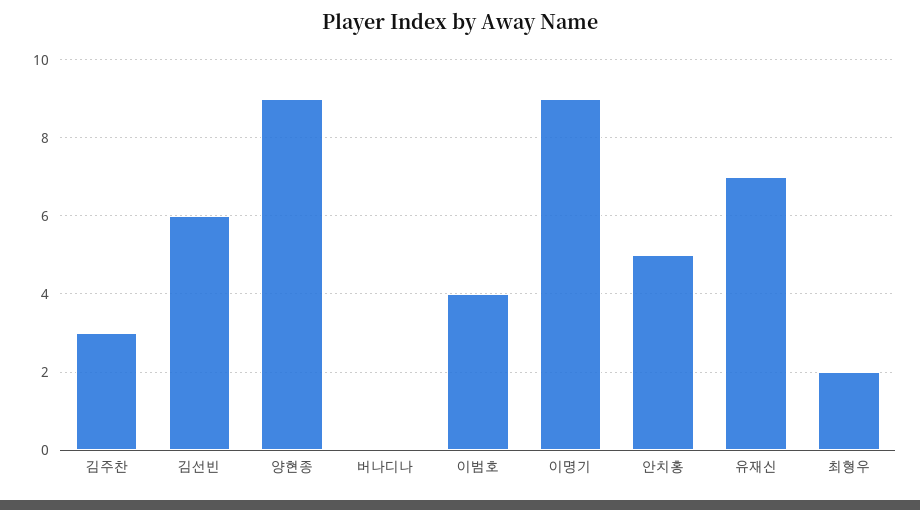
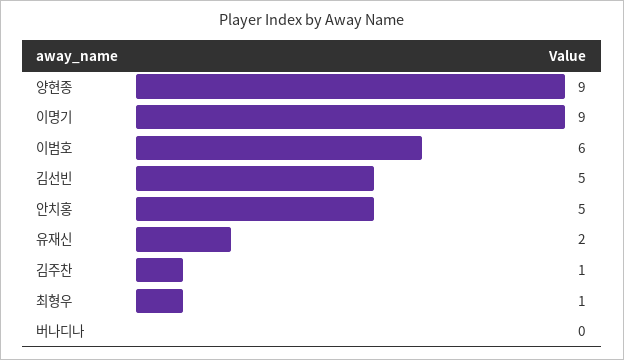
  {
-   "김주찬": 3,
+   "김주찬": 1,
-   "김선빈": 6,
+   "김선빈": 5,
    "양현종": 9,
    "버나디나": 0,
-   "이범호": 4,
+   "이범호": 6,
    "이명기": 9,
    "안치홍": 5,
-   "유재신": 7,
+   "유재신": 2,
-   "최형우": 2
+   "최형우": 1
  }

